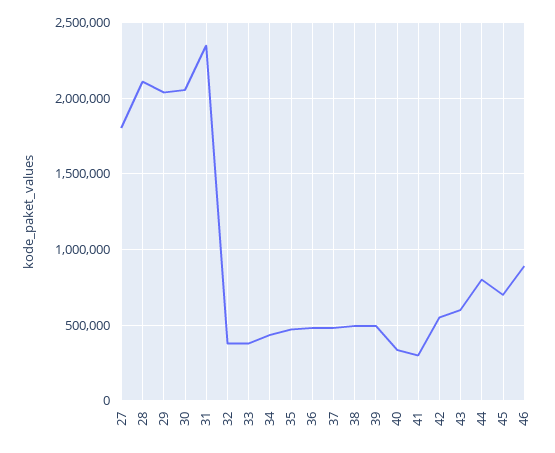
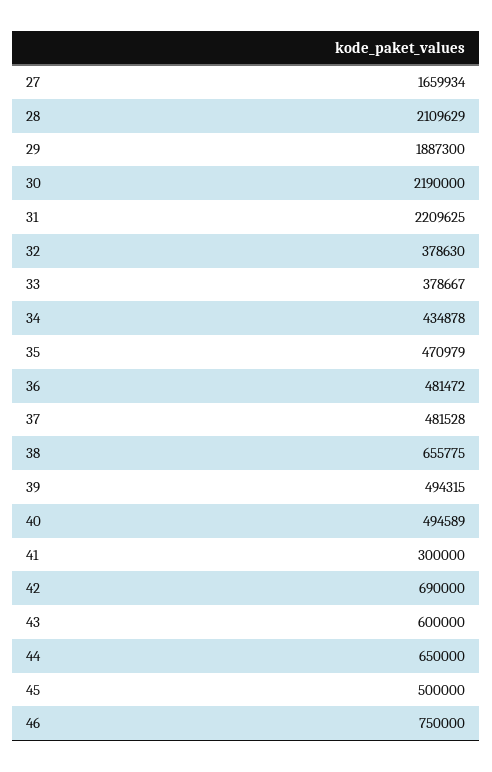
  {
-   "27": 1800000,
+   "27": 1659934,
    "28": 2109629,
-   "29": 2050000,
+   "29": 1887300,
-   "30": 2050000,
+   "30": 2190000,
-   "31": 2350000,
+   "31": 2209625,
    "32": 378630,
    "33": 378667,
    "34": 434878,
    "35": 470979,
    "36": 481472,
    "37": 481528,
-   "38": 500000,
+   "38": 655775,
    "39": 494315,
-   "40": 350000,
+   "40": 494589,
    "41": 300000,
-   "42": 550000,
+   "42": 690000,
    "43": 600000,
-   "44": 800000,
+   "44": 650000,
-   "45": 700000,
+   "45": 500000,
-   "46": 900000
+   "46": 750000
  }

